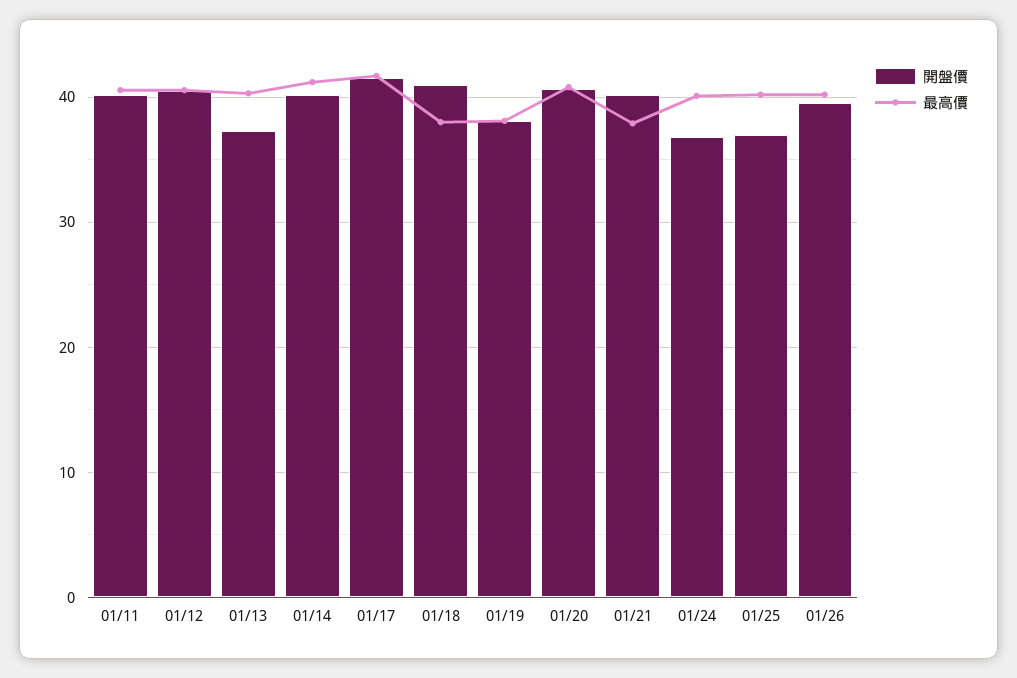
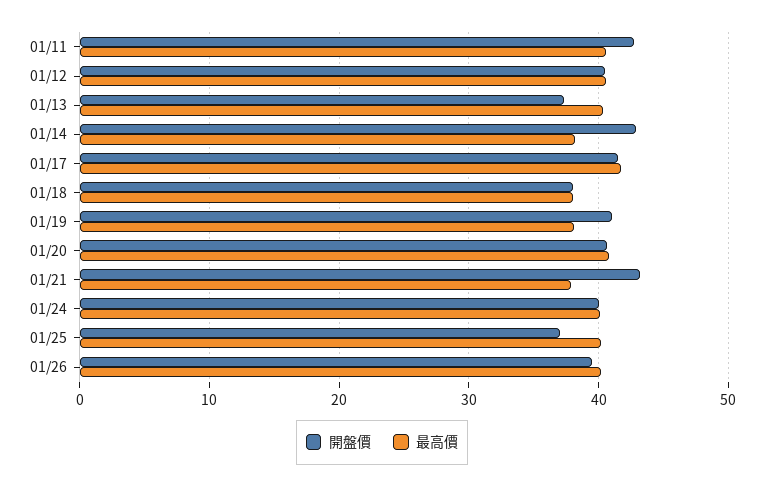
  {
    "開盤價": {
-     "01/11": 40,
+     "01/11": 43,
      "01/12": 41,
      "01/13": 37,
-     "01/14": 40,
+     "01/14": 43,
      "01/17": 42,
-     "01/18": 41,
+     "01/18": 38,
-     "01/19": 38,
+     "01/19": 41,
      "01/20": 41,
-     "01/21": 40,
+     "01/21": 43,
-     "01/24": 37,
+     "01/24": 40,
      "01/25": 37,
      "01/26": 40
    },
    "最高價": {
      "01/11": 41,
      "01/12": 41,
      "01/13": 40,
-     "01/14": 41,
+     "01/14": 38,
      "01/17": 42,
      "01/18": 38,
      "01/19": 38,
      "01/20": 41,
      "01/21": 38,
      "01/24": 40,
      "01/25": 40,
      "01/26": 40
    }
  }

